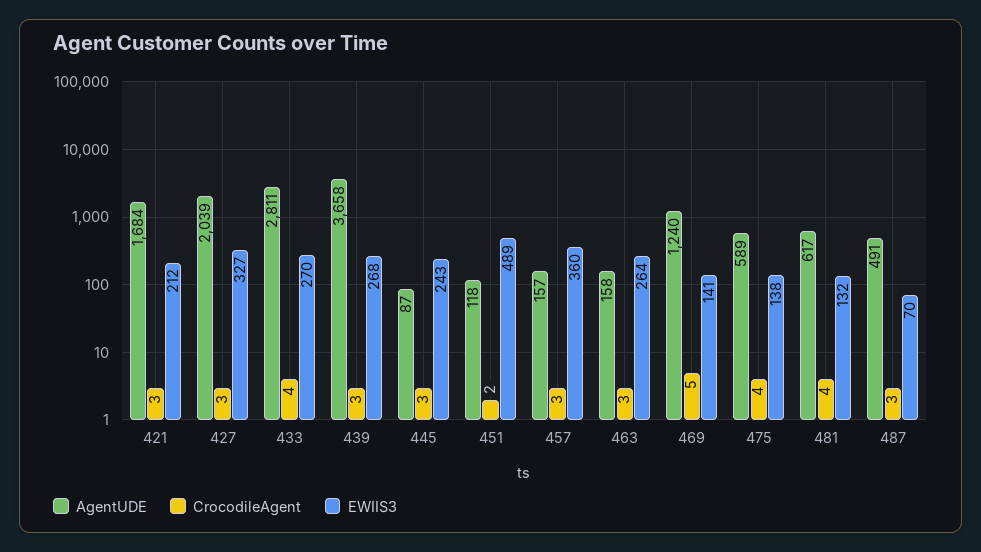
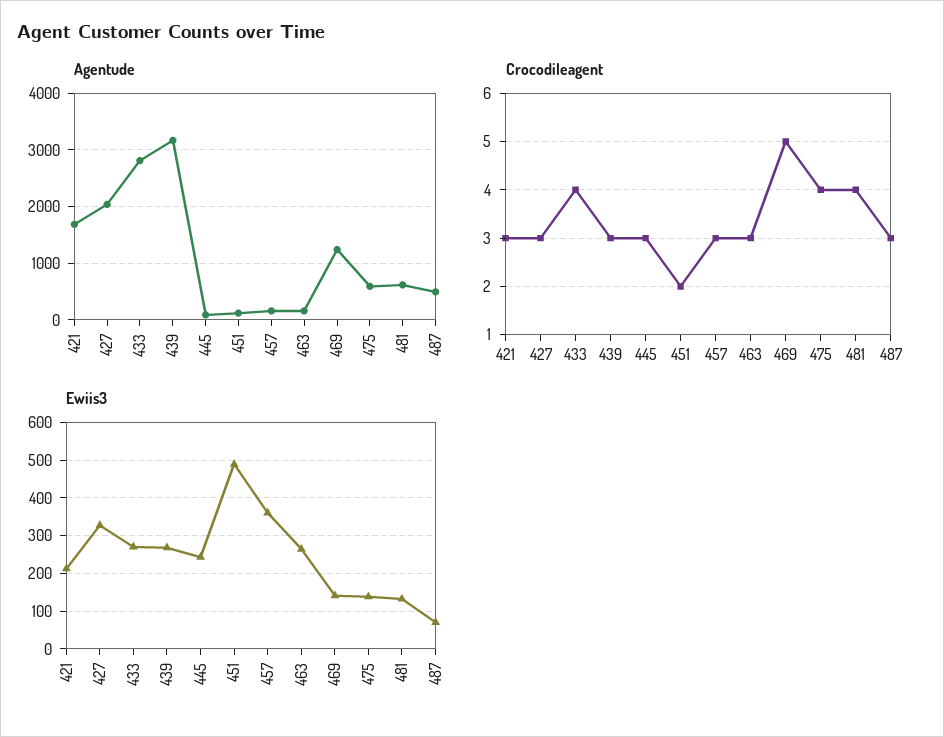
  {
    "AgentUDE": {
      "421": 1684,
      "427": 2039,
      "433": 2811,
-     "439": 3658,
+     "439": 3200,
      "445": 87,
      "451": 118,
      "457": 157,
      "463": 158,
      "469": 1240,
      "475": 589,
      "481": 617,
      "487": 491
    },
    "CrocodileAgent": {
      "421": 3,
      "427": 3,
      "433": 4,
      "439": 3,
      "445": 3,
      "451": 2,
      "457": 3,
      "463": 3,
      "469": 5,
      "475": 4,
      "481": 4,
      "487": 3
    },
    "EWIIS3": {
      "421": 212,
      "427": 327,
      "433": 270,
      "439": 268,
      "445": 243,
      "451": 489,
      "457": 360,
      "463": 264,
      "469": 141,
      "475": 138,
      "481": 132,
      "487": 70
    }
  }

